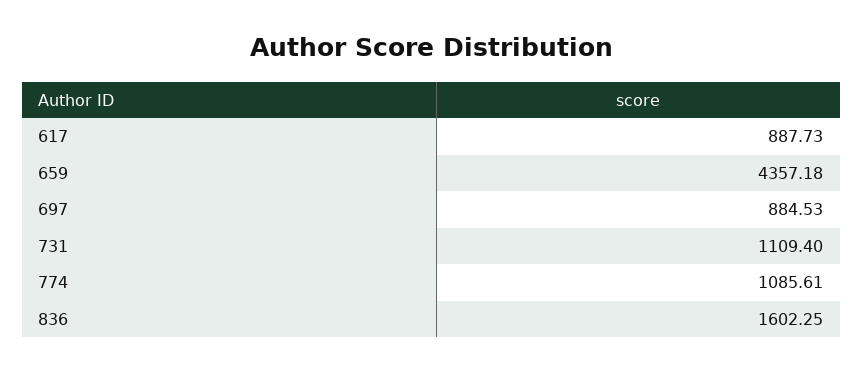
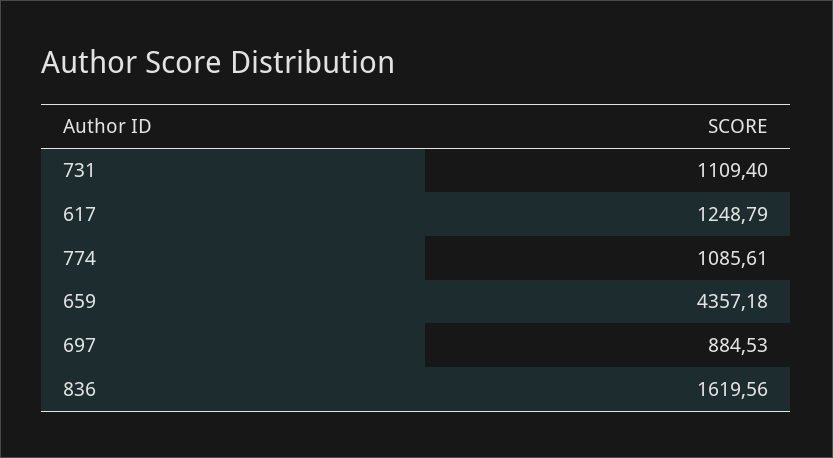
  {
-   "617": 887.73,
+   "617": 1248.79,
    "659": 4357.18,
    "697": 884.53,
    "731": 1109.4,
    "774": 1085.61,
-   "836": 1602.25
+   "836": 1619.56
  }

